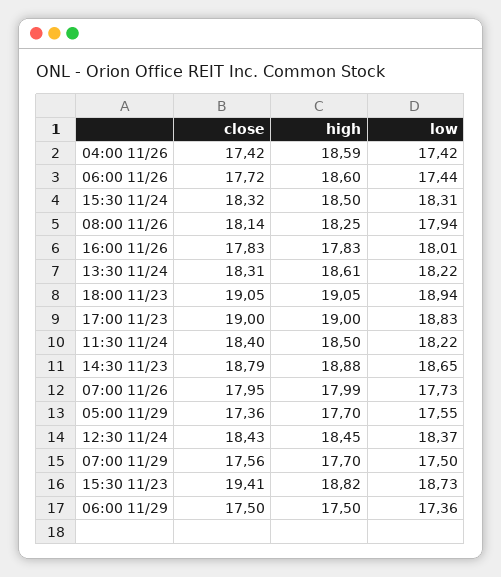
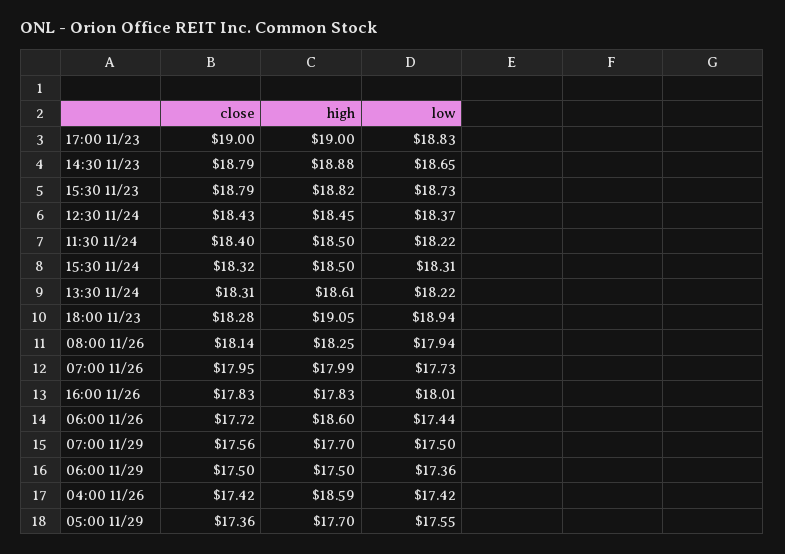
  {
    "close": {
      "04:00 11/26": 17.42,
      "06:00 11/26": 17.72,
      "15:30 11/24": 18.32,
      "08:00 11/26": 18.14,
      "16:00 11/26": 17.83,
      "13:30 11/24": 18.31,
-     "18:00 11/23": 19.05,
+     "18:00 11/23": 18.28,
      "17:00 11/23": 19,
      "11:30 11/24": 18.4,
      "14:30 11/23": 18.79,
      "07:00 11/26": 17.95,
      "05:00 11/29": 17.36,
      "12:30 11/24": 18.43,
      "07:00 11/29": 17.56,
-     "15:30 11/23": 19.41,
+     "15:30 11/23": 18.79,
      "06:00 11/29": 17.5
    },
    "high": {
      "04:00 11/26": 18.59,
      "06:00 11/26": 18.6,
      "15:30 11/24": 18.5,
      "08:00 11/26": 18.25,
      "16:00 11/26": 17.83,
      "13:30 11/24": 18.61,
      "18:00 11/23": 19.05,
      "17:00 11/23": 19,
      "11:30 11/24": 18.5,
      "14:30 11/23": 18.88,
      "07:00 11/26": 17.99,
      "05:00 11/29": 17.7,
      "12:30 11/24": 18.45,
      "07:00 11/29": 17.7,
      "15:30 11/23": 18.82,
      "06:00 11/29": 17.5
    },
    "low": {
      "04:00 11/26": 17.42,
      "06:00 11/26": 17.44,
      "15:30 11/24": 18.31,
      "08:00 11/26": 17.94,
      "16:00 11/26": 18.01,
      "13:30 11/24": 18.22,
      "18:00 11/23": 18.94,
      "17:00 11/23": 18.83,
      "11:30 11/24": 18.22,
      "14:30 11/23": 18.65,
      "07:00 11/26": 17.73,
      "05:00 11/29": 17.55,
      "12:30 11/24": 18.37,
      "07:00 11/29": 17.5,
      "15:30 11/23": 18.73,
      "06:00 11/29": 17.36
    }
  }

